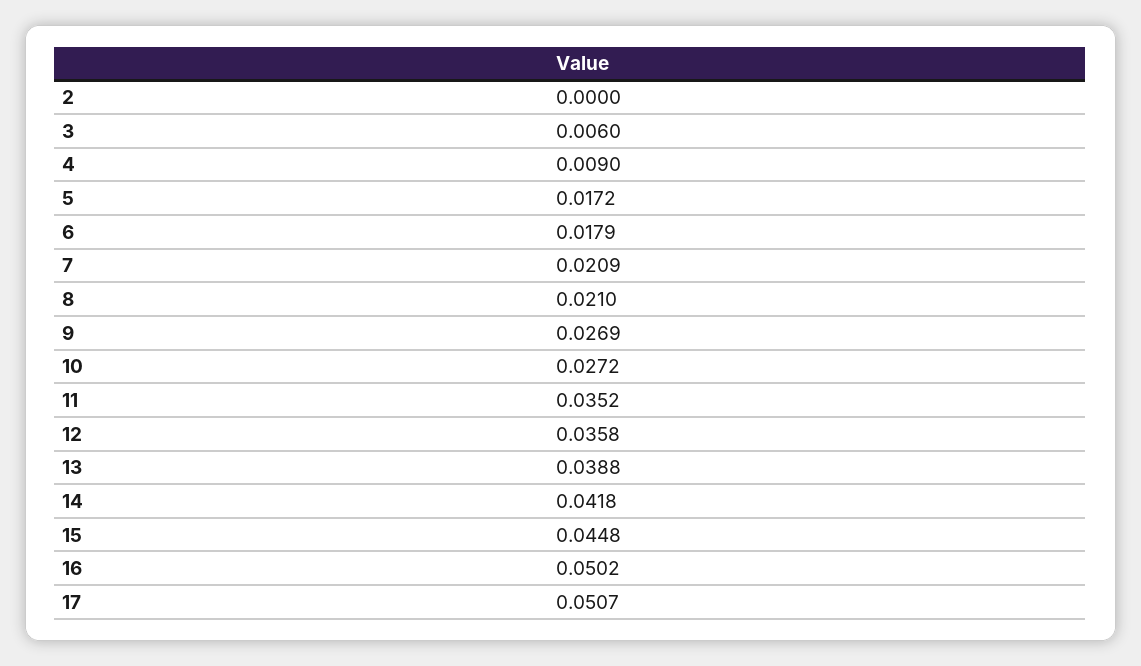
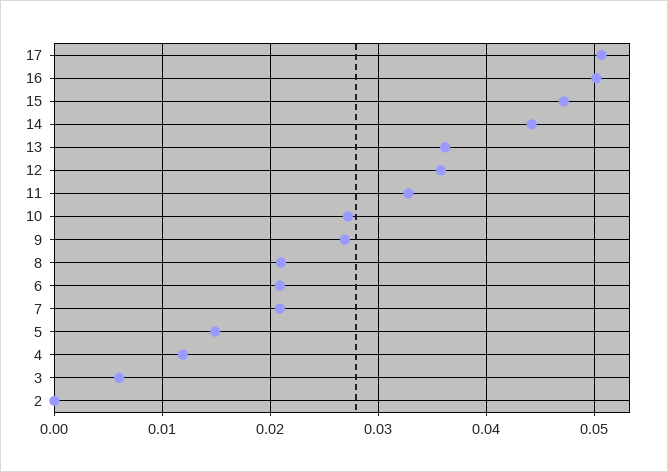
  {
    "2": 0,
    "3": 0.006,
-   "4": 0.009,
+   "4": 0.012,
-   "5": 0.0172,
+   "5": 0.015,
-   "6": 0.0179,
+   "6": 0.021,
    "7": 0.0209,
    "8": 0.021,
    "9": 0.0269,
    "10": 0.0272,
-   "11": 0.0352,
+   "11": 0.033,
    "12": 0.0358,
-   "13": 0.0388,
+   "13": 0.036,
-   "14": 0.0418,
+   "14": 0.044,
-   "15": 0.0448,
+   "15": 0.047,
    "16": 0.0502,
    "17": 0.0507
  }

